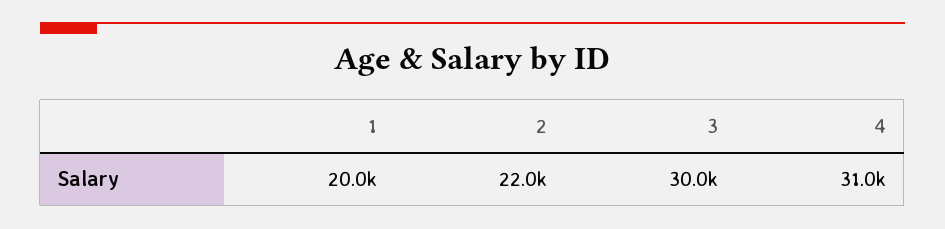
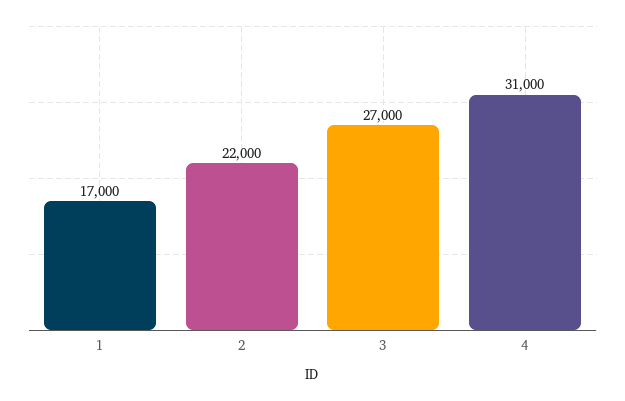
  {
-   "1": 20000,
+   "1": 17000,
    "2": 22000,
-   "3": 30000,
+   "3": 27000,
    "4": 31000
  }

